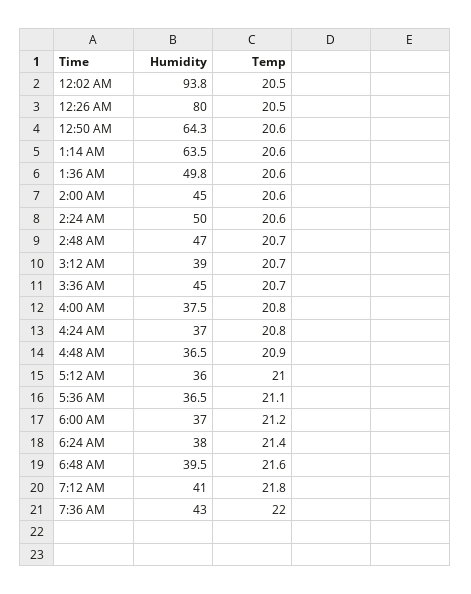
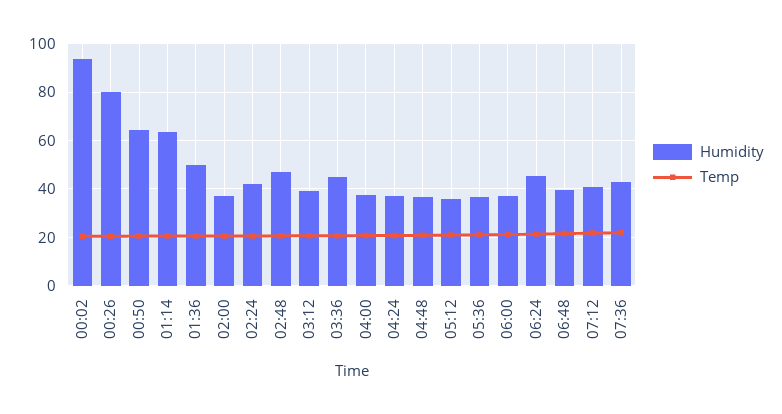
  {
    "Humidity": {
      "12:02 AM": 93.8,
      "12:26 AM": 80,
      "12:50 AM": 64.3,
      "1:14 AM": 63.5,
      "1:36 AM": 49.8,
-     "2:00 AM": 45,
+     "2:00 AM": 37.5,
-     "2:24 AM": 50,
+     "2:24 AM": 42.5,
      "2:48 AM": 47,
      "3:12 AM": 39,
      "3:36 AM": 45,
      "4:00 AM": 37.5,
      "4:24 AM": 37,
      "4:48 AM": 36.5,
      "5:12 AM": 36,
      "5:36 AM": 36.5,
      "6:00 AM": 37,
-     "6:24 AM": 38,
+     "6:24 AM": 45,
      "6:48 AM": 39.5,
      "7:12 AM": 41,
      "7:36 AM": 43
    },
    "Temp": {
      "12:02 AM": 20.5,
      "12:26 AM": 20.5,
      "12:50 AM": 20.6,
      "1:14 AM": 20.6,
      "1:36 AM": 20.6,
      "2:00 AM": 20.6,
      "2:24 AM": 20.6,
      "2:48 AM": 20.7,
      "3:12 AM": 20.7,
      "3:36 AM": 20.7,
      "4:00 AM": 20.8,
      "4:24 AM": 20.8,
      "4:48 AM": 20.9,
      "5:12 AM": 21,
      "5:36 AM": 21.1,
      "6:00 AM": 21.2,
      "6:24 AM": 21.4,
      "6:48 AM": 21.6,
      "7:12 AM": 21.8,
      "7:36 AM": 22
    }
  }

